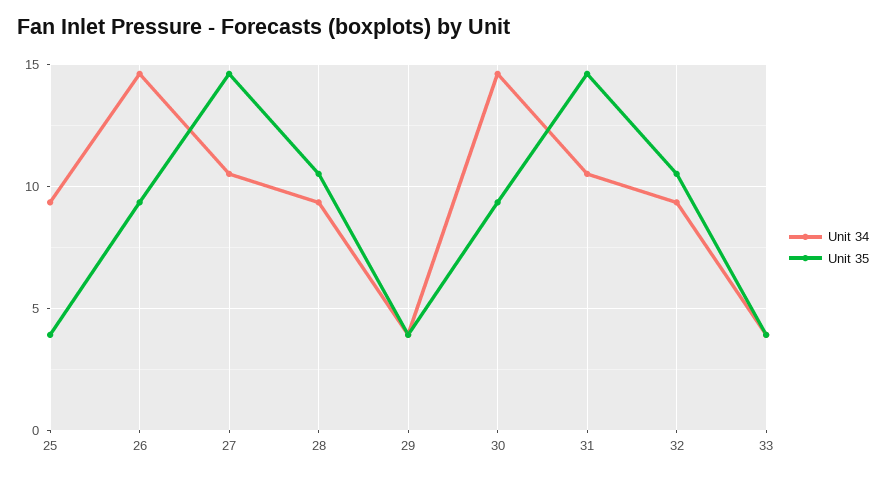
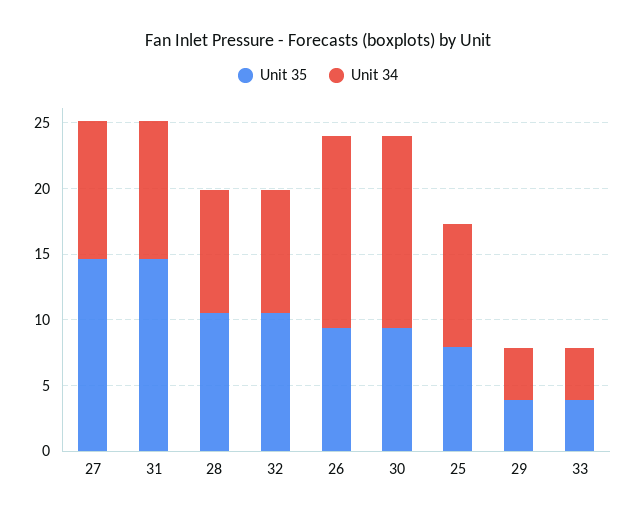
  {
    "Unit 34": {
      "25": 9.5,
      "26": 14.5,
      "27": 10.5,
      "28": 9.5,
      "29": 4,
      "30": 14.5,
      "31": 10.5,
      "32": 9.5,
      "33": 4
    },
    "Unit 35": {
-     "25": 4,
+     "25": 8,
      "26": 9.5,
      "27": 14.5,
      "28": 10.5,
      "29": 4,
      "30": 9.5,
      "31": 14.5,
      "32": 10.5,
      "33": 4
    }
  }

